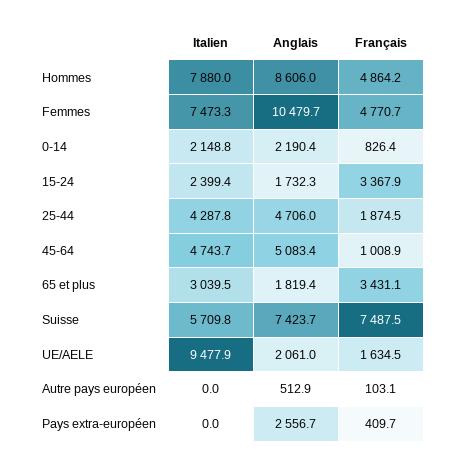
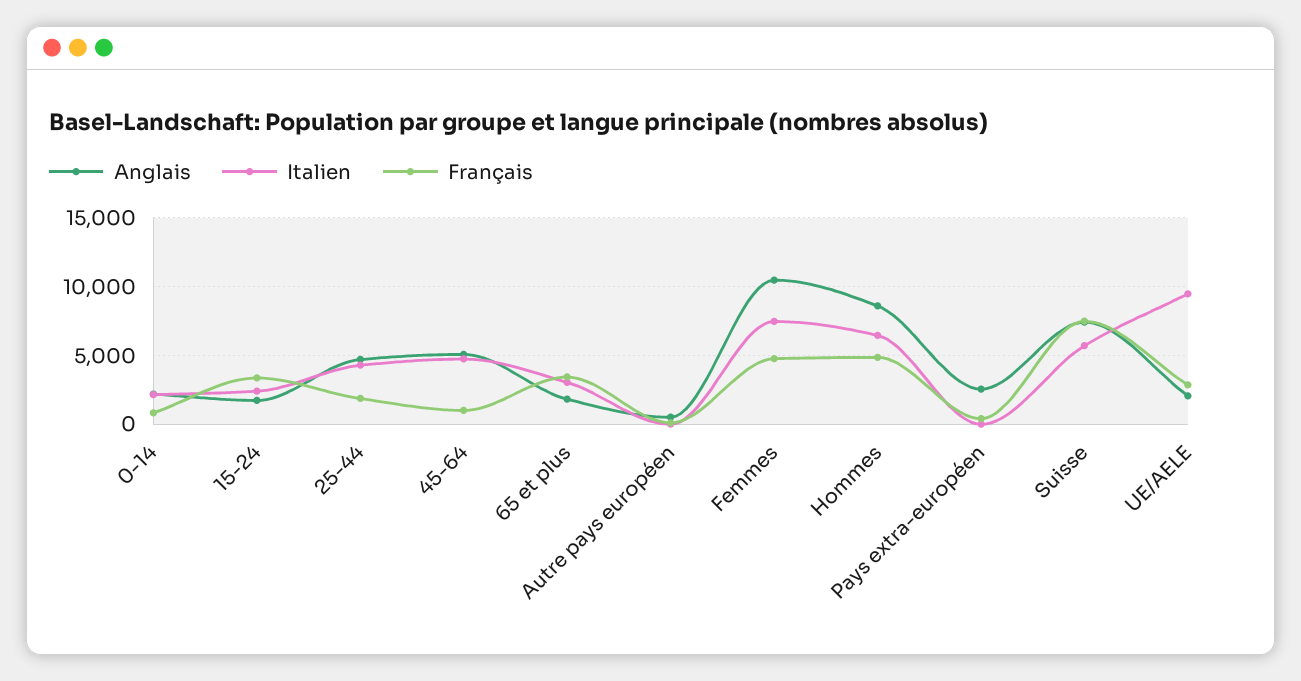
  {
    "Italien": {
-     "Hommes": 7880,
+     "Hommes": 6500,
      "Femmes": 7473.3,
      "0-14": 2148.8,
      "15-24": 2399.4,
      "25-44": 4287.8,
      "45-64": 4743.7,
      "65 et plus": 3039.5,
      "Suisse": 5709.8,
      "UE/AELE": 9477.9,
      "Autre pays européen": 0,
      "Pays extra-européen": 0
    },
    "Anglais": {
      "Hommes": 8606,
      "Femmes": 10479.7,
      "0-14": 2190.4,
      "15-24": 1732.3,
      "25-44": 4706,
      "45-64": 5083.4,
      "65 et plus": 1819.4,
      "Suisse": 7423.7,
      "UE/AELE": 2061,
      "Autre pays européen": 512.9,
      "Pays extra-européen": 2556.7
    },
    "Français": {
      "Hommes": 4864.2,
      "Femmes": 4770.7,
      "0-14": 826.4,
      "15-24": 3367.9,
      "25-44": 1874.5,
      "45-64": 1008.9,
      "65 et plus": 3431.1,
      "Suisse": 7487.5,
-     "UE/AELE": 1634.5,
+     "UE/AELE": 3000,
      "Autre pays européen": 103.1,
      "Pays extra-européen": 409.7
    }
  }

